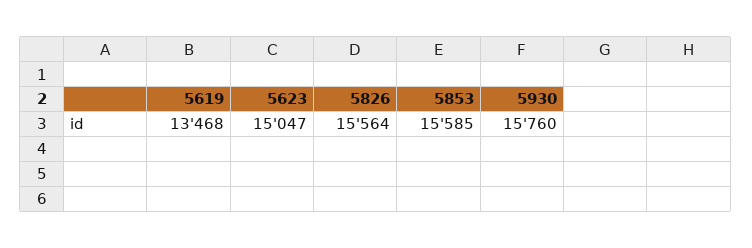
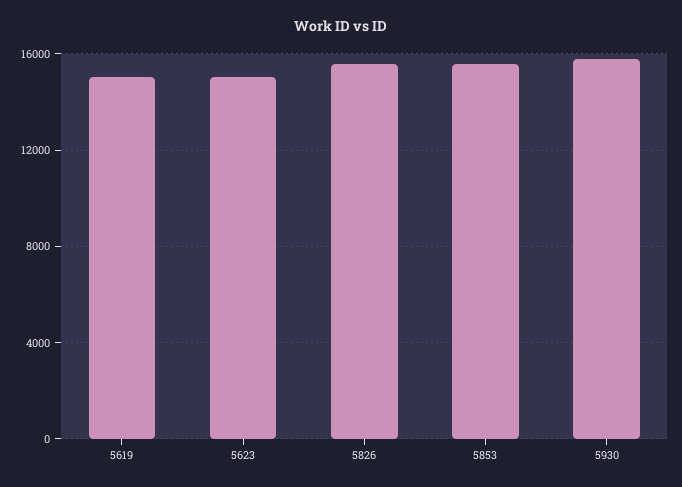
  {
-   "5619": 13468,
+   "5619": 15000,
    "5623": 15047,
    "5826": 15564,
    "5853": 15585,
    "5930": 15760
  }

